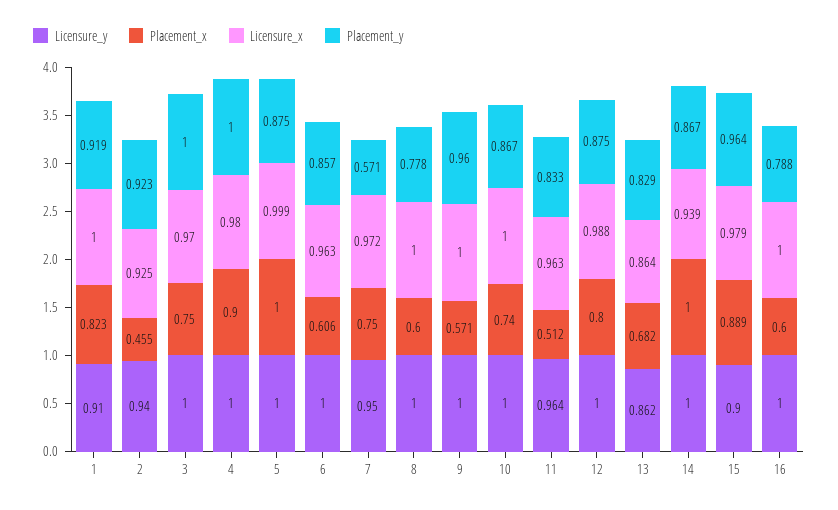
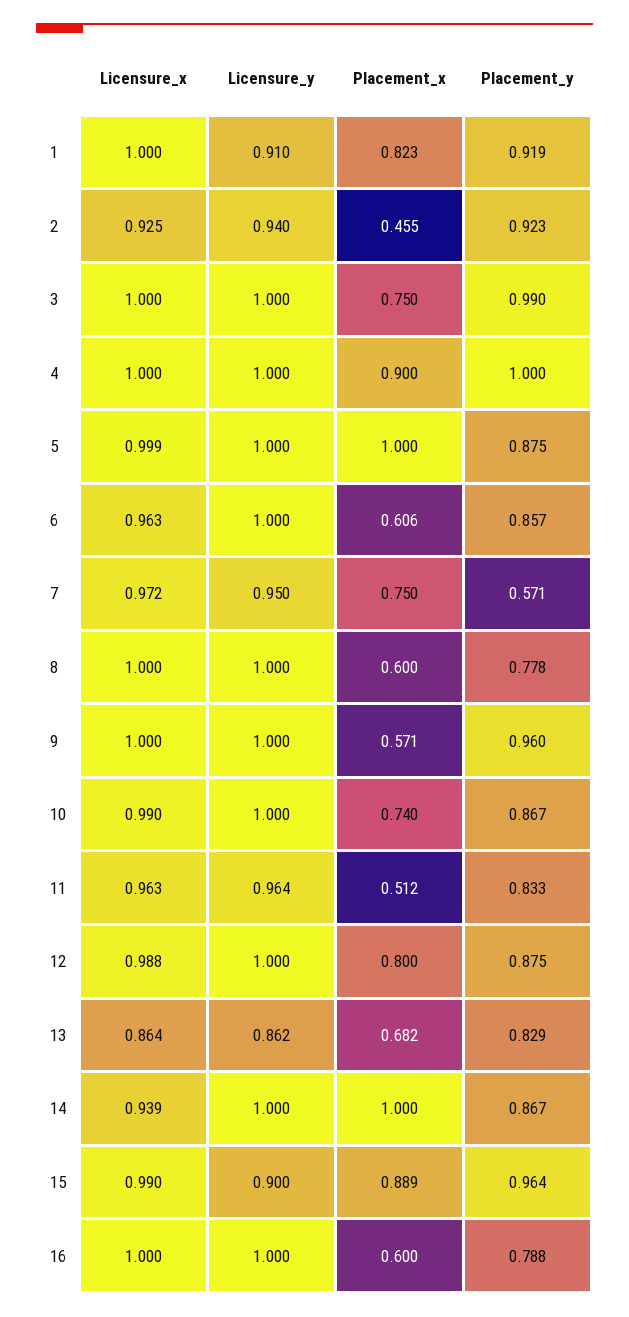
  {
    "Licensure_y": {
      "1": 0.91,
      "2": 0.94,
      "3": 1,
      "4": 1,
      "5": 1,
      "6": 1,
      "7": 0.95,
      "8": 1,
      "9": 1,
      "10": 1,
      "11": 0.964,
      "12": 1,
      "13": 0.862,
      "14": 1,
      "15": 0.9,
      "16": 1
    },
    "Placement_x": {
      "1": 0.823,
      "2": 0.455,
      "3": 0.75,
      "4": 0.9,
      "5": 1,
      "6": 0.606,
      "7": 0.75,
      "8": 0.6,
      "9": 0.571,
      "10": 0.74,
      "11": 0.512,
      "12": 0.8,
      "13": 0.682,
      "14": 1,
      "15": 0.889,
      "16": 0.6
    },
    "Licensure_x": {
      "1": 1,
      "2": 0.925,
-     "3": 0.97,
+     "3": 1,
-     "4": 0.98,
+     "4": 1,
      "5": 0.999,
      "6": 0.963,
      "7": 0.972,
      "8": 1,
      "9": 1,
-     "10": 1,
+     "10": 0.99,
      "11": 0.963,
      "12": 0.988,
      "13": 0.864,
      "14": 0.939,
-     "15": 0.979,
+     "15": 0.99,
      "16": 1
    },
    "Placement_y": {
      "1": 0.919,
      "2": 0.923,
-     "3": 1,
+     "3": 0.99,
      "4": 1,
      "5": 0.875,
      "6": 0.857,
      "7": 0.571,
      "8": 0.778,
      "9": 0.96,
      "10": 0.867,
      "11": 0.833,
      "12": 0.875,
      "13": 0.829,
      "14": 0.867,
      "15": 0.964,
      "16": 0.788
    }
  }

